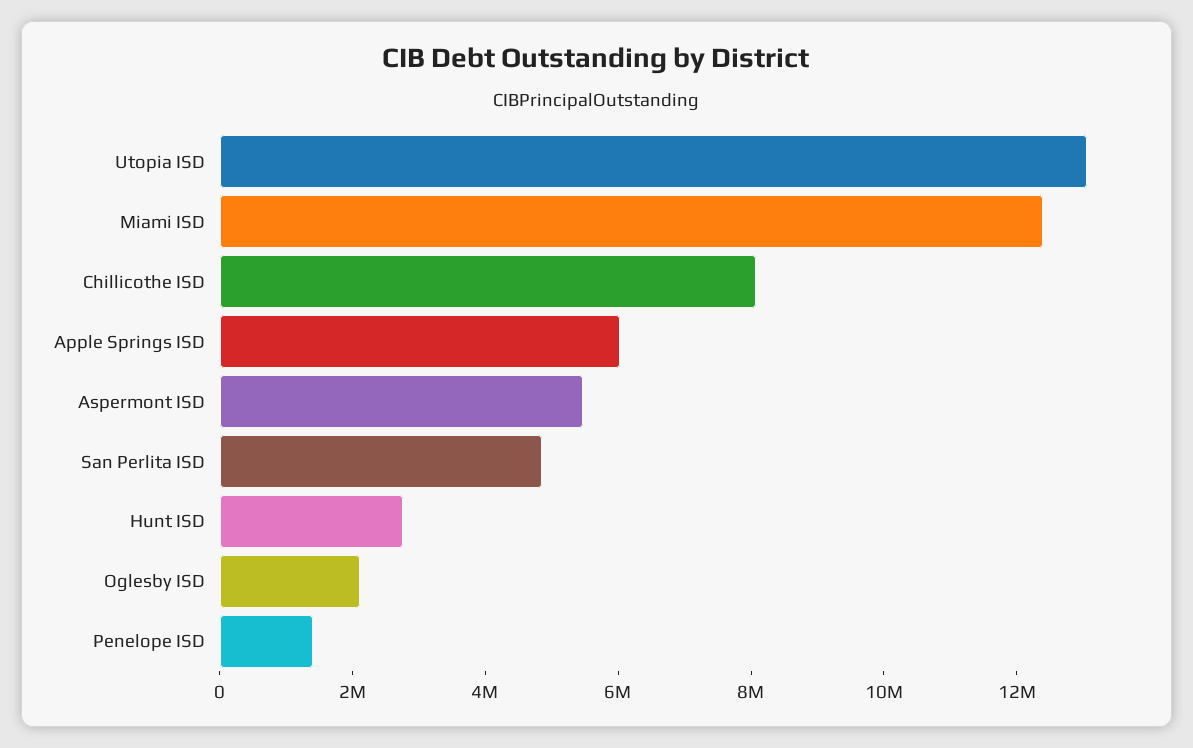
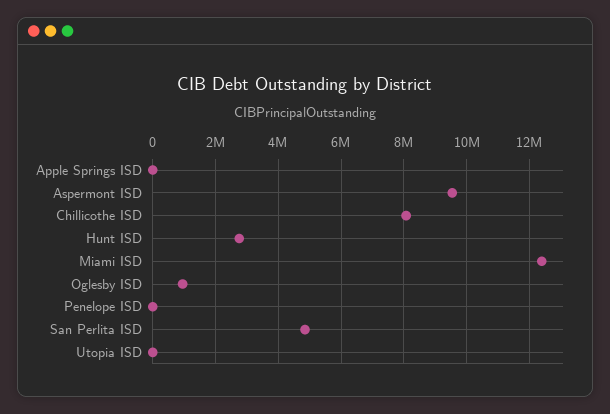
  {
-   "Utopia ISD": 13000000,
+   "Utopia ISD": 0,
    "Miami ISD": 12400000,
    "Chillicothe ISD": 8000000,
-   "Apple Springs ISD": 6000000,
+   "Apple Springs ISD": 0,
-   "Aspermont ISD": 5500000,
+   "Aspermont ISD": 9600000,
    "San Perlita ISD": 4800000,
    "Hunt ISD": 2800000,
-   "Oglesby ISD": 2000000,
+   "Oglesby ISD": 1000000,
-   "Penelope ISD": 1500000
+   "Penelope ISD": 0
  }

